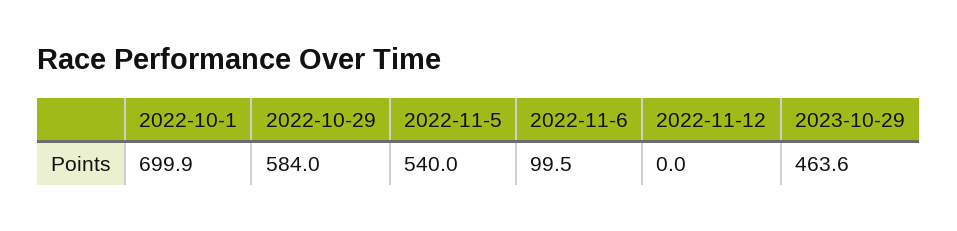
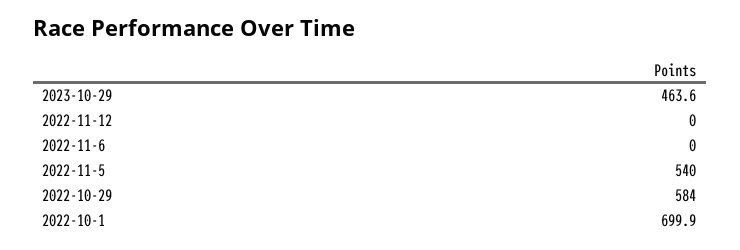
  {
    "2022-10-1": 699.9,
    "2022-10-29": 584,
    "2022-11-5": 540,
-   "2022-11-6": 99.5,
+   "2022-11-6": 0,
    "2022-11-12": 0,
    "2023-10-29": 463.6
  }

